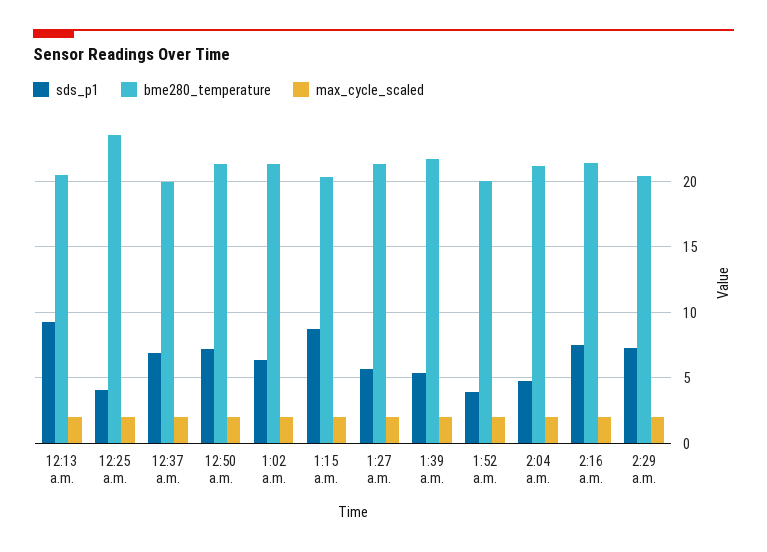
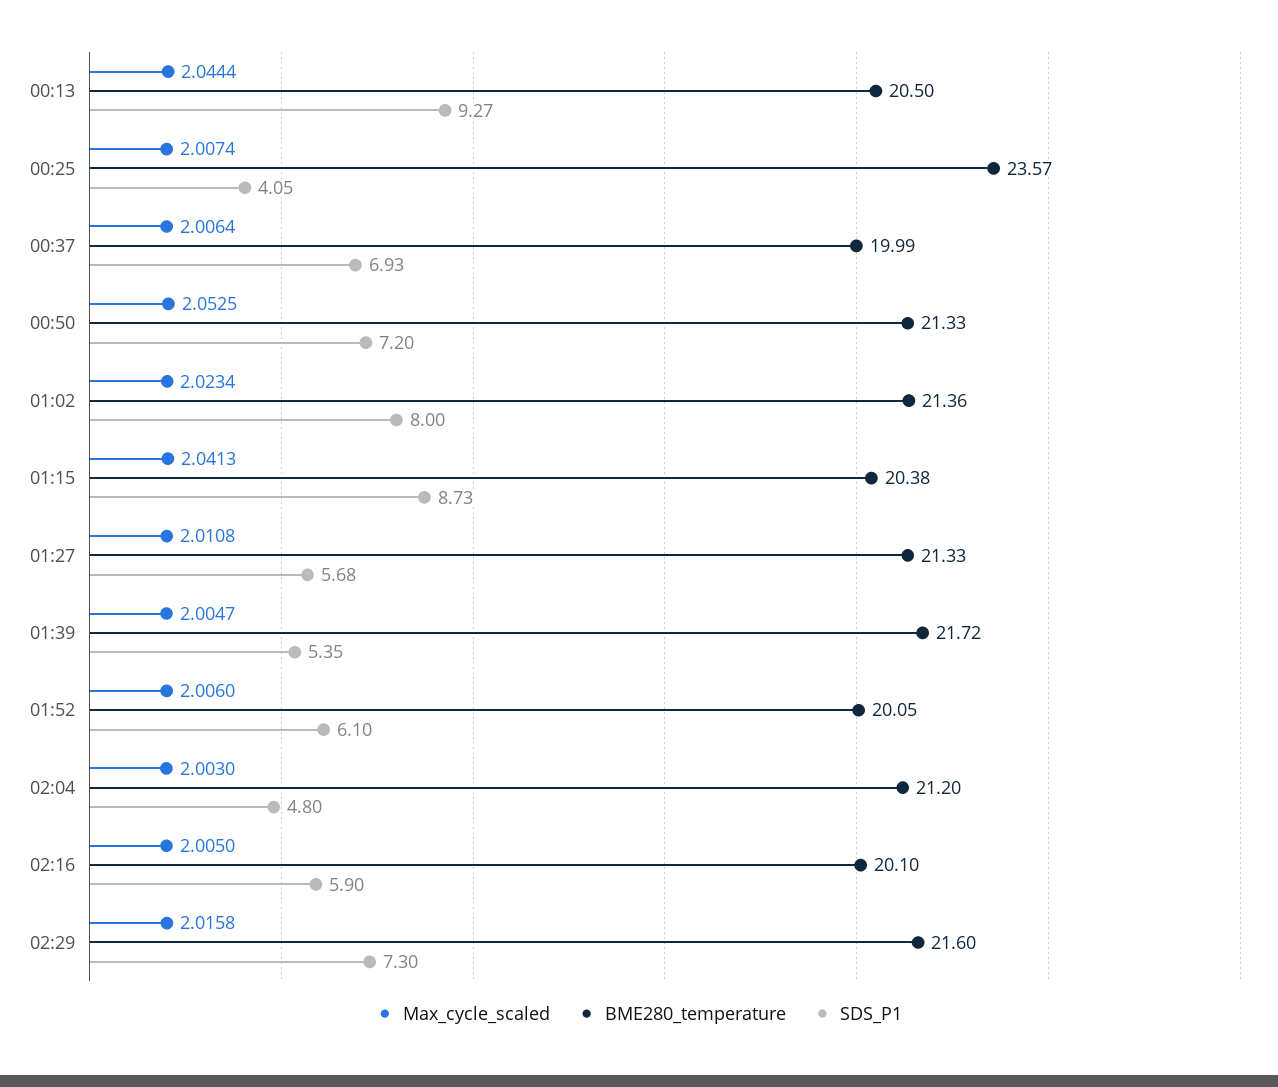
  {
    "sds_p1": {
      "12:13 a.m.": 9.27,
      "12:25 a.m.": 4.05,
      "12:37 a.m.": 6.93,
      "12:50 a.m.": 7.2,
-     "1:02 a.m.": 6.5,
+     "1:02 a.m.": 8,
      "1:15 a.m.": 8.73,
      "1:27 a.m.": 5.68,
      "1:39 a.m.": 5.35,
-     "1:52 a.m.": 4,
+     "1:52 a.m.": 6.1,
      "2:04 a.m.": 4.8,
-     "2:16 a.m.": 7.5,
+     "2:16 a.m.": 5.9,
      "2:29 a.m.": 7.3
    },
    "bme280_temperature": {
      "12:13 a.m.": 20.5,
      "12:25 a.m.": 23.57,
      "12:37 a.m.": 19.99,
      "12:50 a.m.": 21.33,
      "1:02 a.m.": 21.36,
      "1:15 a.m.": 20.38,
      "1:27 a.m.": 21.33,
      "1:39 a.m.": 21.72,
      "1:52 a.m.": 20.05,
      "2:04 a.m.": 21.2,
-     "2:16 a.m.": 21.5,
+     "2:16 a.m.": 20.1,
-     "2:29 a.m.": 20.5
+     "2:29 a.m.": 21.6
    },
    "max_cycle_scaled": {
      "12:13 a.m.": 2.0444,
      "12:25 a.m.": 2.0074,
      "12:37 a.m.": 2.0064,
      "12:50 a.m.": 2.0525,
      "1:02 a.m.": 2.0234,
      "1:15 a.m.": 2.0413,
      "1:27 a.m.": 2.0108,
      "1:39 a.m.": 2.0047,
      "1:52 a.m.": 2.006,
      "2:04 a.m.": 2.003,
      "2:16 a.m.": 2.005,
      "2:29 a.m.": 2.0158
    }
  }

